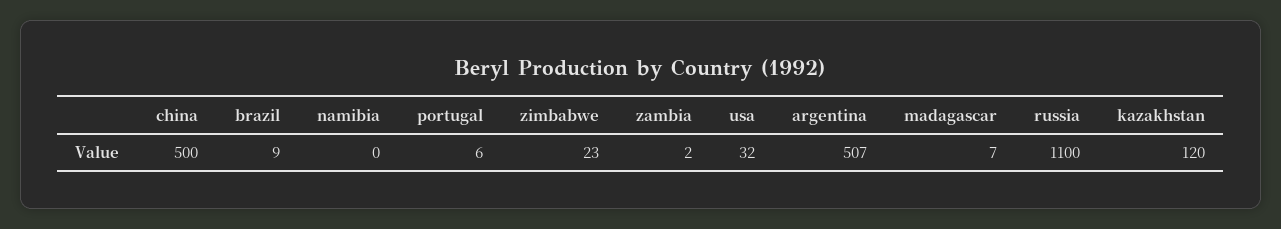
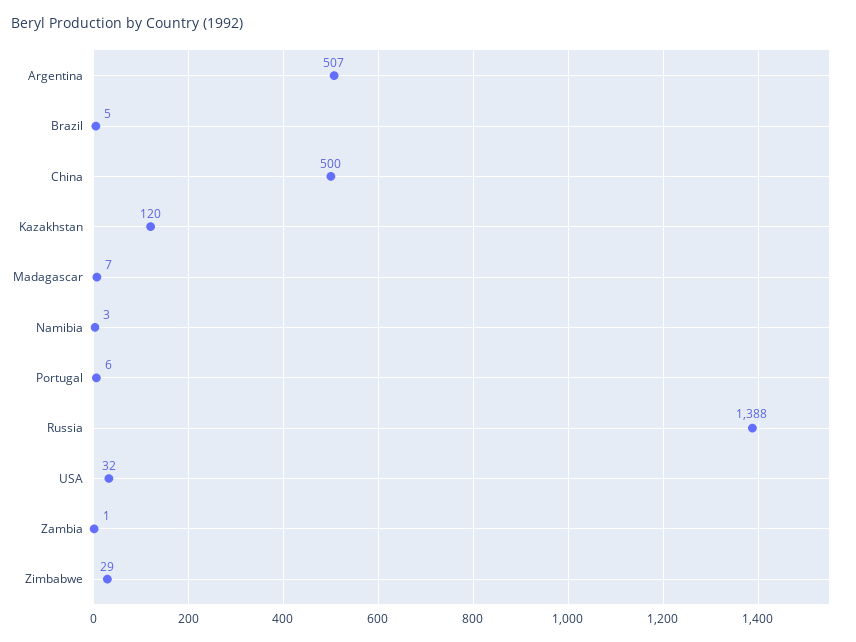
  {
    "china": 500,
-   "brazil": 9,
+   "brazil": 5,
-   "namibia": 0,
+   "namibia": 3,
    "portugal": 6,
-   "zimbabwe": 23,
+   "zimbabwe": 29,
-   "zambia": 2,
+   "zambia": 1,
    "usa": 32,
    "argentina": 507,
    "madagascar": 7,
-   "russia": 1100,
+   "russia": 1388,
    "kazakhstan": 120
  }

